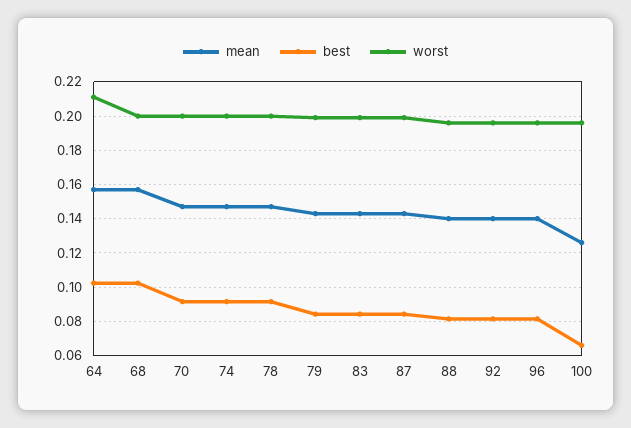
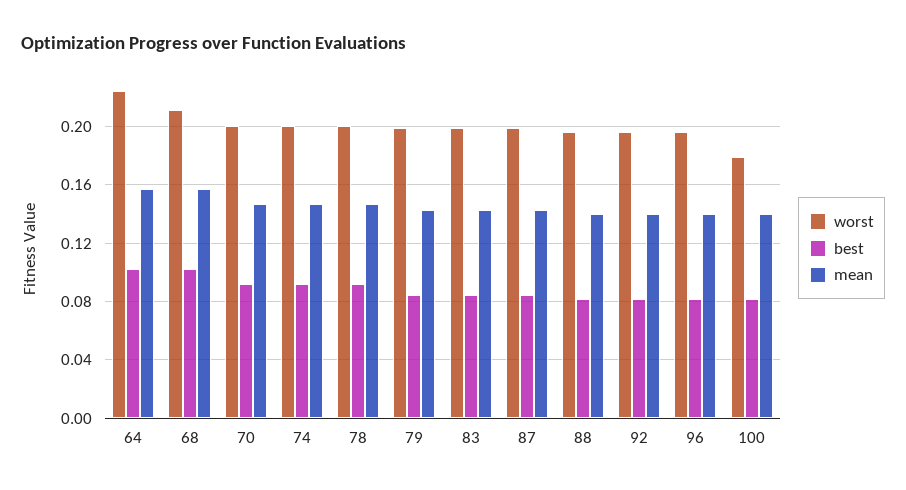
  {
    "mean": {
      "64": 0.155,
      "68": 0.155,
      "70": 0.145,
      "74": 0.145,
      "78": 0.145,
      "79": 0.145,
      "83": 0.145,
      "87": 0.145,
      "88": 0.14,
      "92": 0.14,
      "96": 0.14,
-     "100": 0.125
+     "100": 0.14
    },
    "best": {
      "64": 0.1,
      "68": 0.1,
      "70": 0.09,
      "74": 0.09,
      "78": 0.09,
      "79": 0.085,
      "83": 0.085,
      "87": 0.085,
      "88": 0.08,
      "92": 0.08,
      "96": 0.08,
-     "100": 0.065
+     "100": 0.08
    },
    "worst": {
-     "64": 0.21,
+     "64": 0.225,
-     "68": 0.2,
+     "68": 0.21,
      "70": 0.2,
      "74": 0.2,
      "78": 0.2,
      "79": 0.2,
      "83": 0.2,
      "87": 0.2,
      "88": 0.195,
      "92": 0.195,
      "96": 0.195,
-     "100": 0.195
+     "100": 0.18
    }
  }

